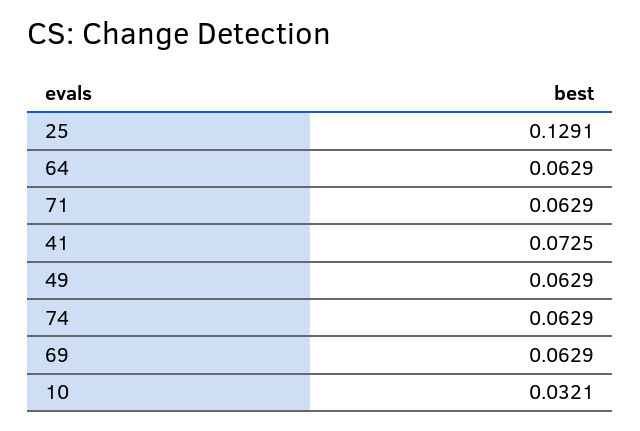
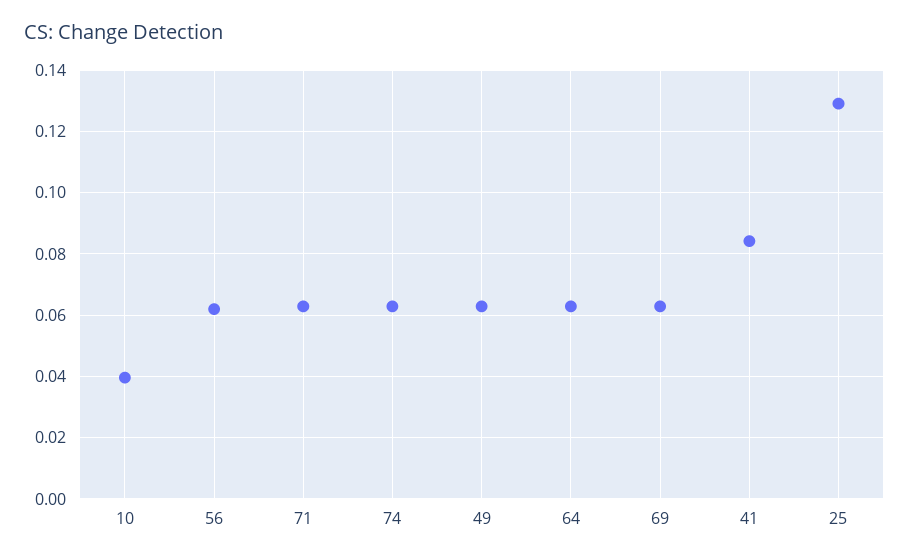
  {
    "25": 0.1291,
    "64": 0.0629,
    "71": 0.0629,
-   "41": 0.0725,
+   "41": 0.084,
    "49": 0.0629,
    "74": 0.0629,
    "69": 0.0629,
-   "10": 0.0321
+   "10": 0.04,
+   "56": 0.062
  }

